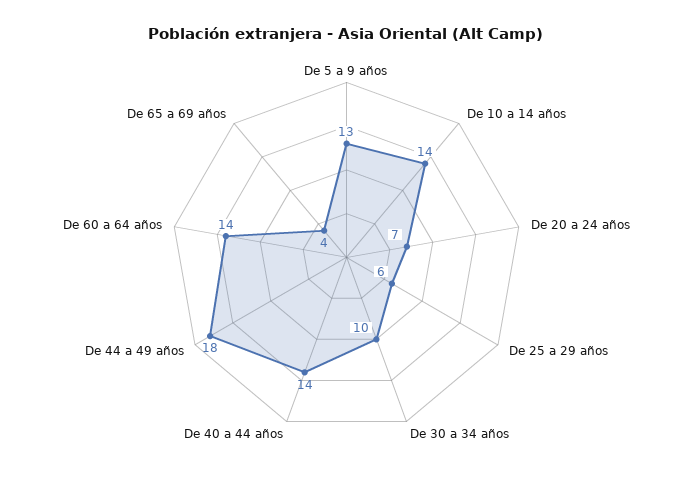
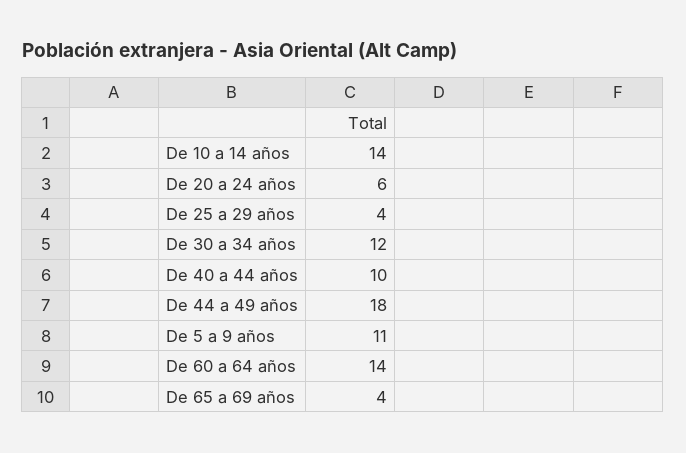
  {
-   "De 5 a 9 años": 13,
+   "De 5 a 9 años": 11,
    "De 10 a 14 años": 14,
-   "De 20 a 24 años": 7,
+   "De 20 a 24 años": 6,
-   "De 25 a 29 años": 6,
+   "De 25 a 29 años": 4,
-   "De 30 a 34 años": 10,
+   "De 30 a 34 años": 12,
-   "De 40 a 44 años": 14,
+   "De 40 a 44 años": 10,
    "De 44 a 49 años": 18,
    "De 60 a 64 años": 14,
    "De 65 a 69 años": 4
  }

